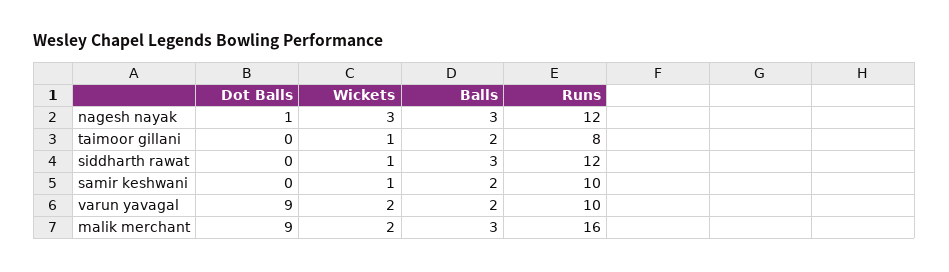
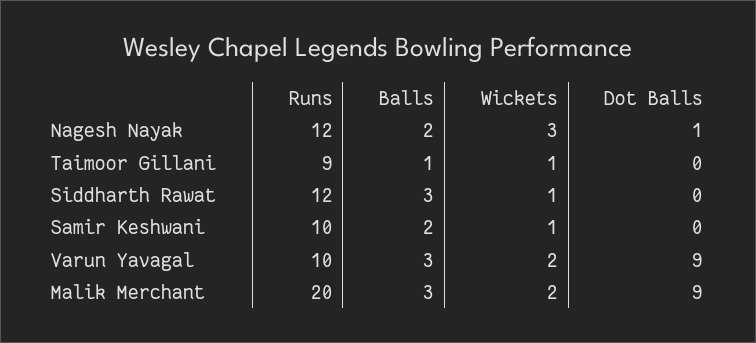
  {
    "Dot Balls": {
      "nagesh nayak": 1,
      "taimoor gillani": 0,
      "siddharth rawat": 0,
      "samir keshwani": 0,
      "varun yavagal": 9,
      "malik merchant": 9
    },
    "Wickets": {
      "nagesh nayak": 3,
      "taimoor gillani": 1,
      "siddharth rawat": 1,
      "samir keshwani": 1,
      "varun yavagal": 2,
      "malik merchant": 2
    },
    "Balls": {
-     "nagesh nayak": 3,
+     "nagesh nayak": 2,
-     "taimoor gillani": 2,
+     "taimoor gillani": 1,
      "siddharth rawat": 3,
      "samir keshwani": 2,
-     "varun yavagal": 2,
+     "varun yavagal": 3,
      "malik merchant": 3
    },
    "Runs": {
      "nagesh nayak": 12,
-     "taimoor gillani": 8,
+     "taimoor gillani": 9,
      "siddharth rawat": 12,
      "samir keshwani": 10,
      "varun yavagal": 10,
-     "malik merchant": 16
+     "malik merchant": 20
    }
  }

